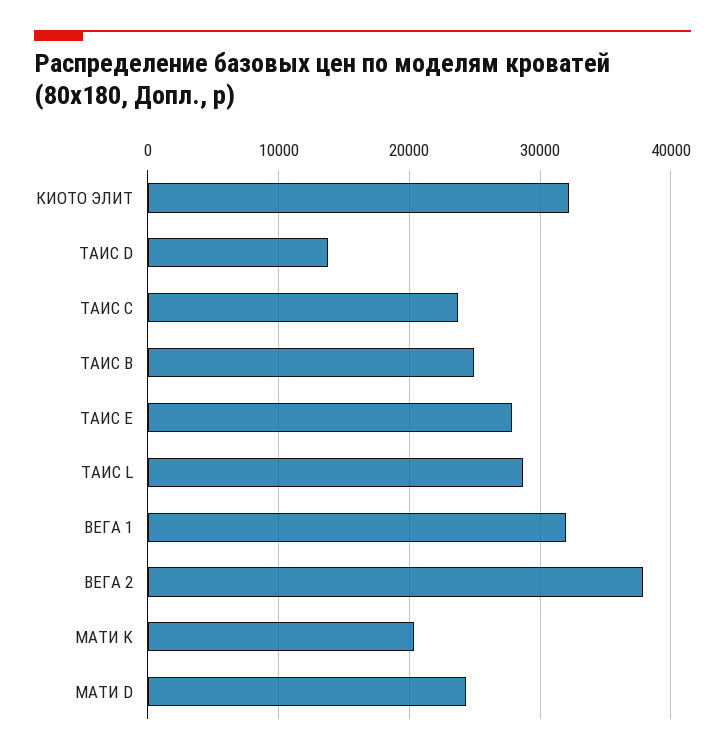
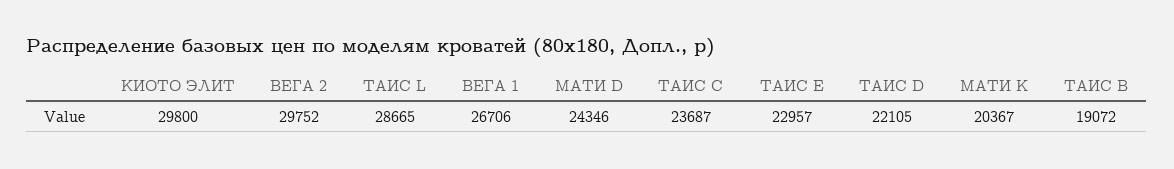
  {
-   "КИОТО ЭЛИТ": 32000,
+   "КИОТО ЭЛИТ": 29800,
-   "ТАИС D": 14000,
+   "ТАИС D": 22105,
    "ТАИС C": 23687,
-   "ТАИС B": 25000,
+   "ТАИС B": 19072,
-   "ТАИС Е": 28000,
+   "ТАИС Е": 22957,
    "ТАИС L": 28665,
-   "ВЕГА 1": 32000,
+   "ВЕГА 1": 26706,
-   "ВЕГА 2": 38000,
+   "ВЕГА 2": 29752,
    "МАТИ K": 20367,
    "МАТИ D": 24346
  }

